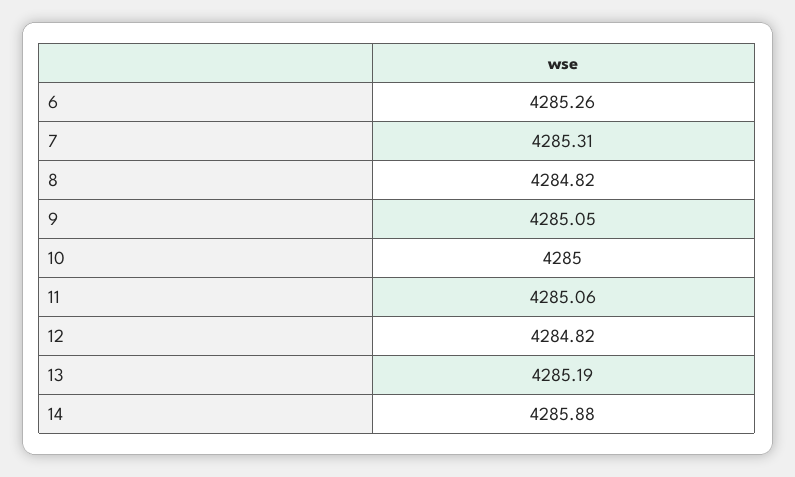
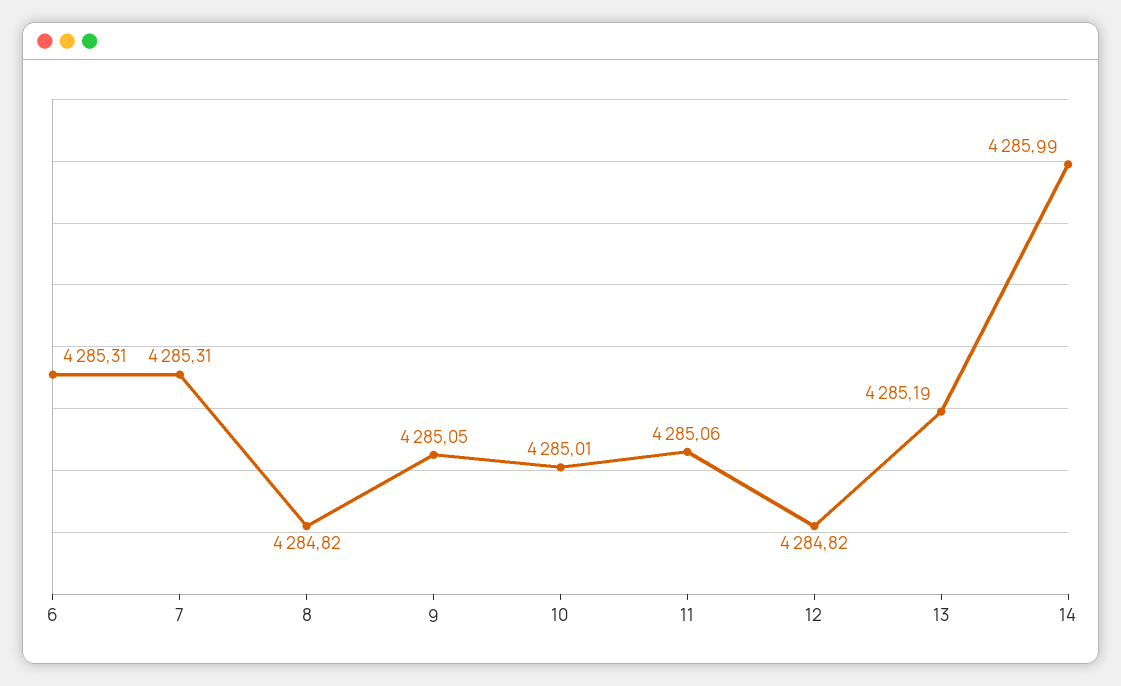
  {
-   "6": 4285.26,
+   "6": 4285.31,
    "7": 4285.31,
    "8": 4284.82,
    "9": 4285.05,
-   "10": 4285,
+   "10": 4285.01,
    "11": 4285.06,
    "12": 4284.82,
    "13": 4285.19,
-   "14": 4285.88
+   "14": 4285.99
  }

